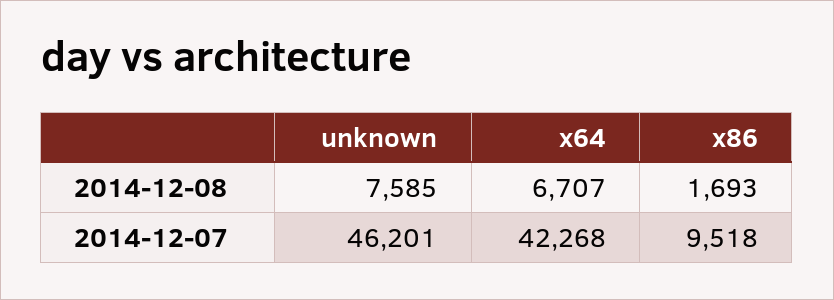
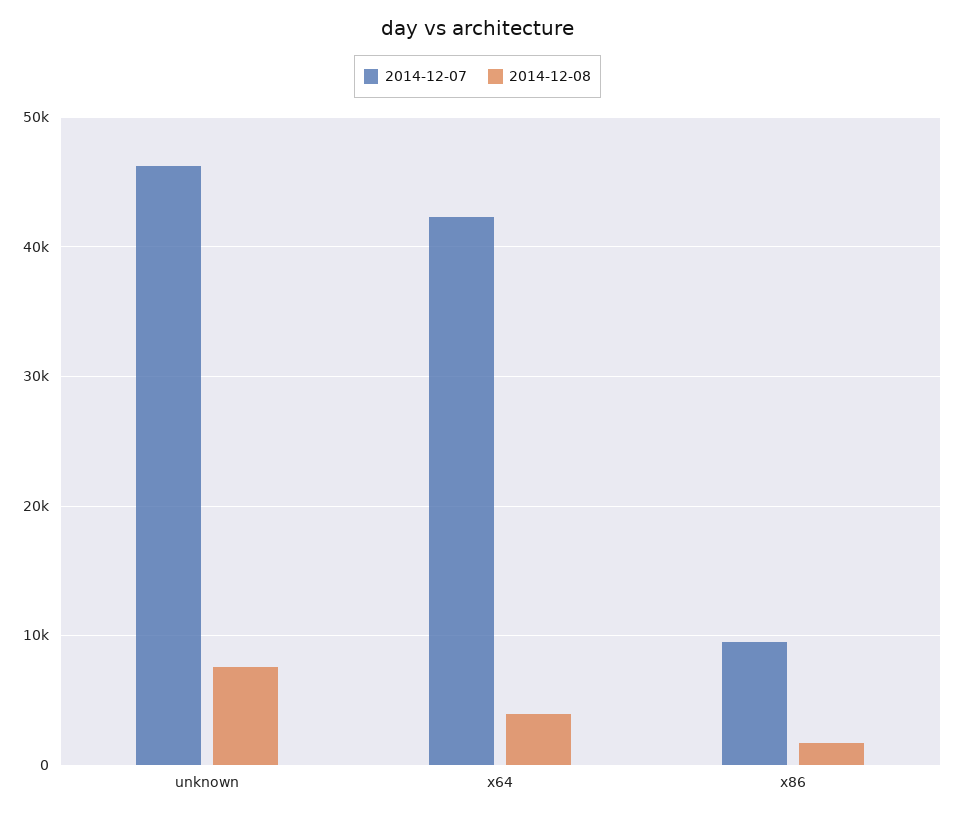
  {
    "2014-12-08": {
      "unknown": 7585,
-     "x64": 6707,
+     "x64": 4000,
      "x86": 1693
    },
    "2014-12-07": {
      "unknown": 46201,
      "x64": 42268,
      "x86": 9518
    }
  }

